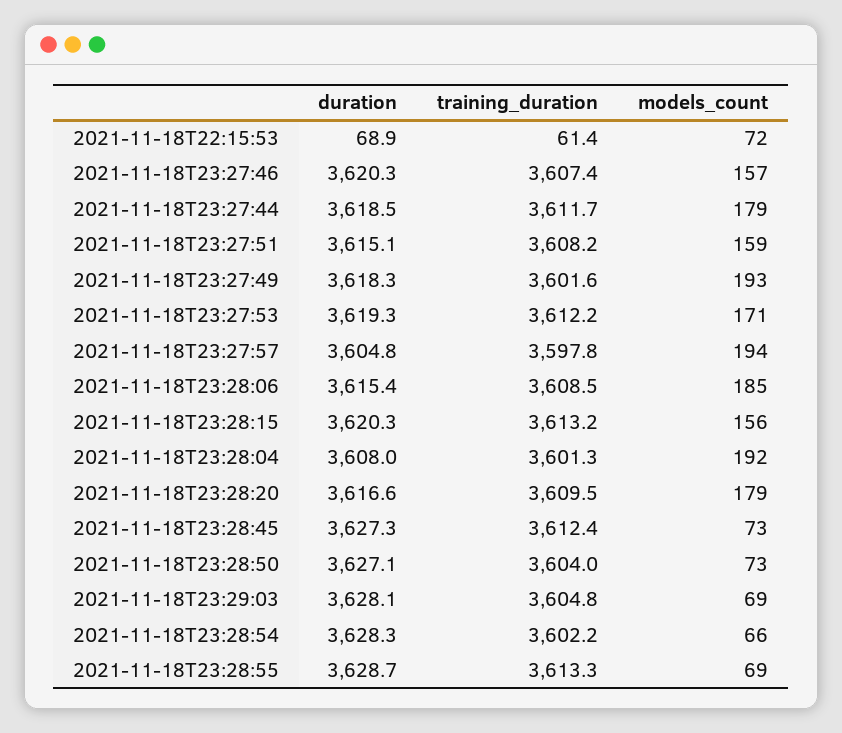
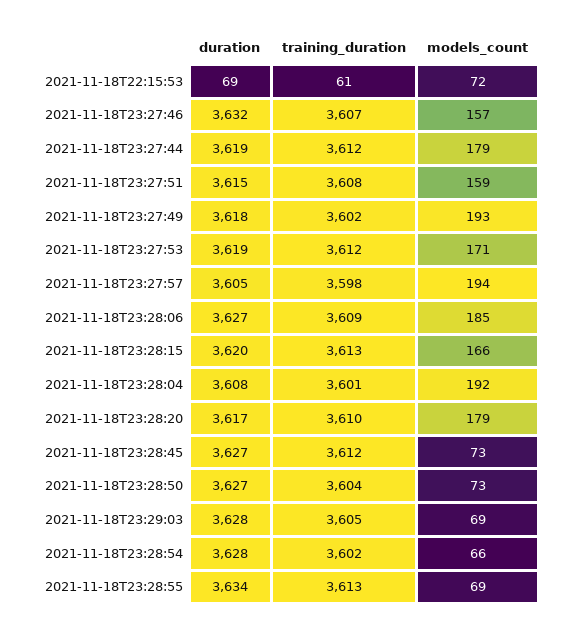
  {
    "duration": {
      "2021-11-18T22:15:53": 68.9,
-     "2021-11-18T23:27:46": 3620.3,
+     "2021-11-18T23:27:46": 3632,
      "2021-11-18T23:27:44": 3618.5,
      "2021-11-18T23:27:51": 3615.1,
      "2021-11-18T23:27:49": 3618.3,
      "2021-11-18T23:27:53": 3619.3,
      "2021-11-18T23:27:57": 3604.8,
-     "2021-11-18T23:28:06": 3615.4,
+     "2021-11-18T23:28:06": 3627,
      "2021-11-18T23:28:15": 3620.3,
      "2021-11-18T23:28:04": 3608,
      "2021-11-18T23:28:20": 3616.6,
      "2021-11-18T23:28:45": 3627.3,
      "2021-11-18T23:28:50": 3627.1,
      "2021-11-18T23:29:03": 3628.1,
      "2021-11-18T23:28:54": 3628.3,
-     "2021-11-18T23:28:55": 3628.7
+     "2021-11-18T23:28:55": 3634
    },
    "training_duration": {
      "2021-11-18T22:15:53": 61.4,
      "2021-11-18T23:27:46": 3607.4,
      "2021-11-18T23:27:44": 3611.7,
      "2021-11-18T23:27:51": 3608.2,
      "2021-11-18T23:27:49": 3601.6,
      "2021-11-18T23:27:53": 3612.2,
      "2021-11-18T23:27:57": 3597.8,
      "2021-11-18T23:28:06": 3608.5,
      "2021-11-18T23:28:15": 3613.2,
      "2021-11-18T23:28:04": 3601.3,
      "2021-11-18T23:28:20": 3609.5,
      "2021-11-18T23:28:45": 3612.4,
      "2021-11-18T23:28:50": 3604,
      "2021-11-18T23:29:03": 3604.8,
      "2021-11-18T23:28:54": 3602.2,
      "2021-11-18T23:28:55": 3613.3
    },
    "models_count": {
      "2021-11-18T22:15:53": 72,
      "2021-11-18T23:27:46": 157,
      "2021-11-18T23:27:44": 179,
      "2021-11-18T23:27:51": 159,
      "2021-11-18T23:27:49": 193,
      "2021-11-18T23:27:53": 171,
      "2021-11-18T23:27:57": 194,
      "2021-11-18T23:28:06": 185,
-     "2021-11-18T23:28:15": 156,
+     "2021-11-18T23:28:15": 166,
      "2021-11-18T23:28:04": 192,
      "2021-11-18T23:28:20": 179,
      "2021-11-18T23:28:45": 73,
      "2021-11-18T23:28:50": 73,
      "2021-11-18T23:29:03": 69,
      "2021-11-18T23:28:54": 66,
      "2021-11-18T23:28:55": 69
    }
  }

